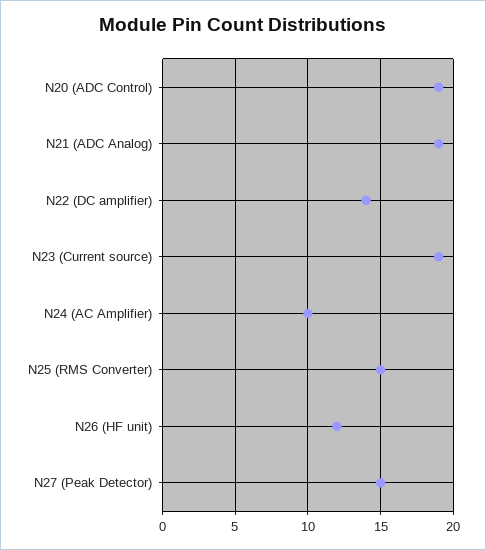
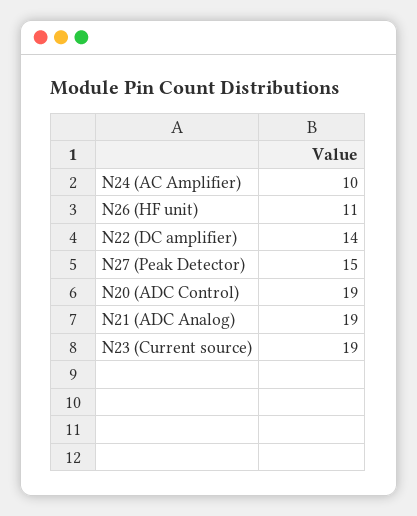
  {
    "N20 (ADC Control)": 19,
    "N21 (ADC Analog)": 19,
    "N22 (DC amplifier)": 14,
    "N23 (Current source)": 19,
    "N24 (AC Amplifier)": 10,
-   "N25 (RMS Converter)": 15,
-   "N26 (HF unit)": 12,
+   "N26 (HF unit)": 11,
    "N27 (Peak Detector)": 15
  }

